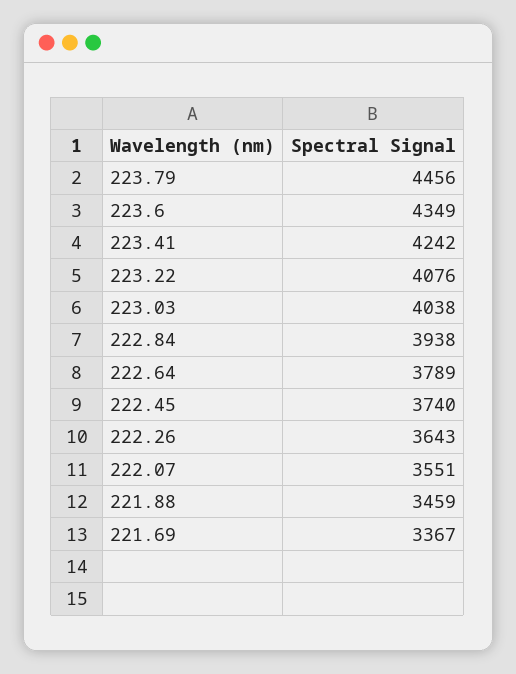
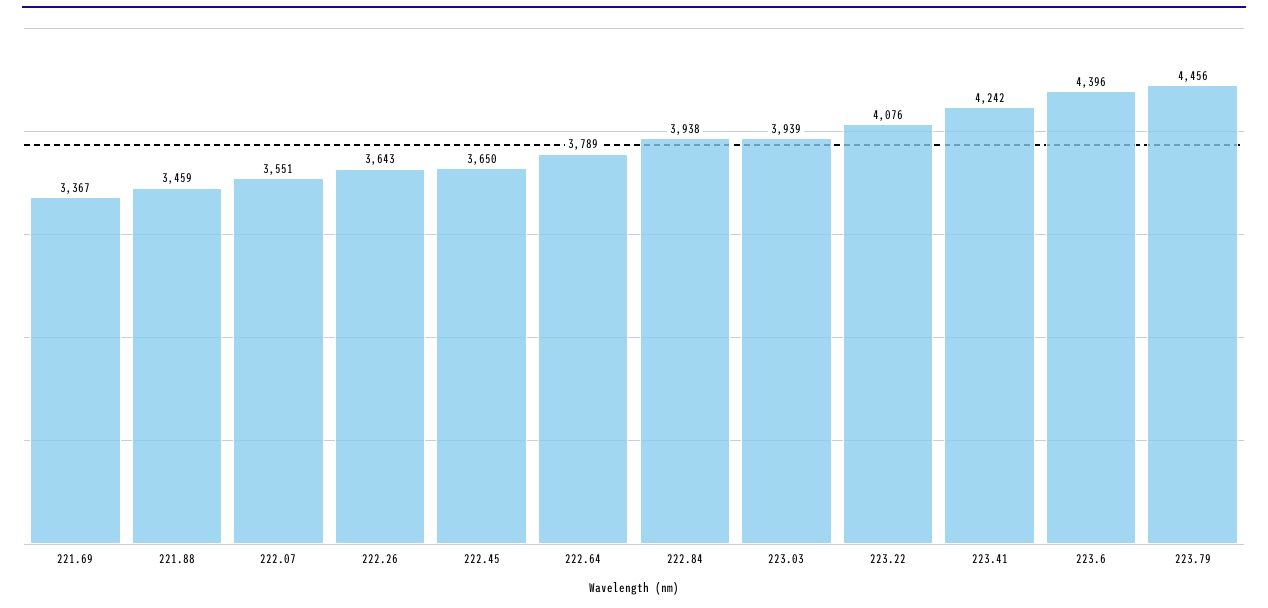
  {
    "223.79": 4456,
-   "223.6": 4349,
+   "223.6": 4396,
    "223.41": 4242,
    "223.22": 4076,
-   "223.03": 4038,
+   "223.03": 3939,
    "222.84": 3938,
    "222.64": 3789,
-   "222.45": 3740,
+   "222.45": 3650,
    "222.26": 3643,
    "222.07": 3551,
    "221.88": 3459,
    "221.69": 3367
  }

